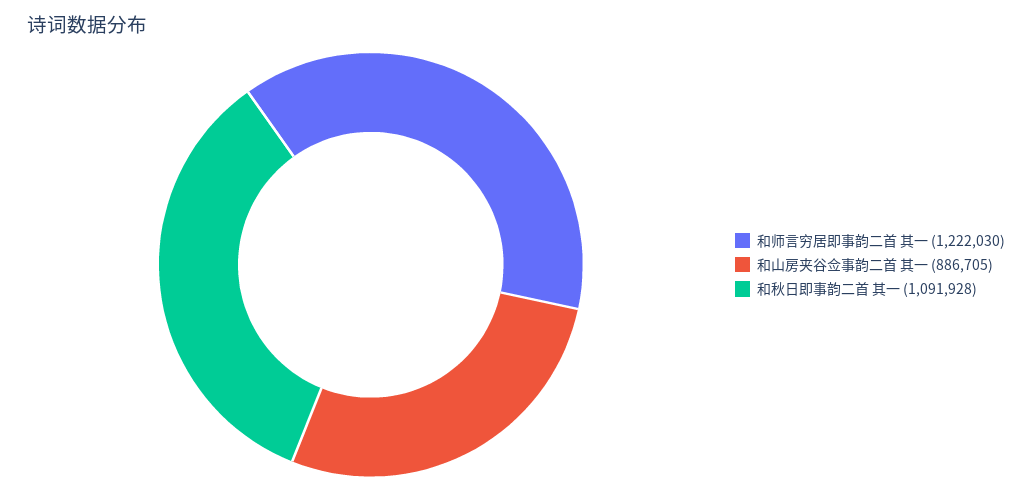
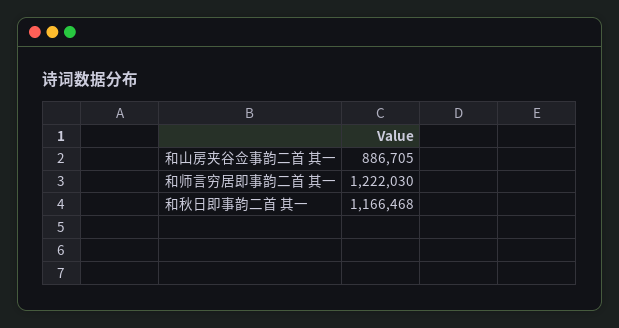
  {
    "和师言穷居即事韵二首 其一": 1222030,
    "和山房夹谷佥事韵二首 其一": 886705,
-   "和秋日即事韵二首 其一": 1091928
+   "和秋日即事韵二首 其一": 1166468
  }

